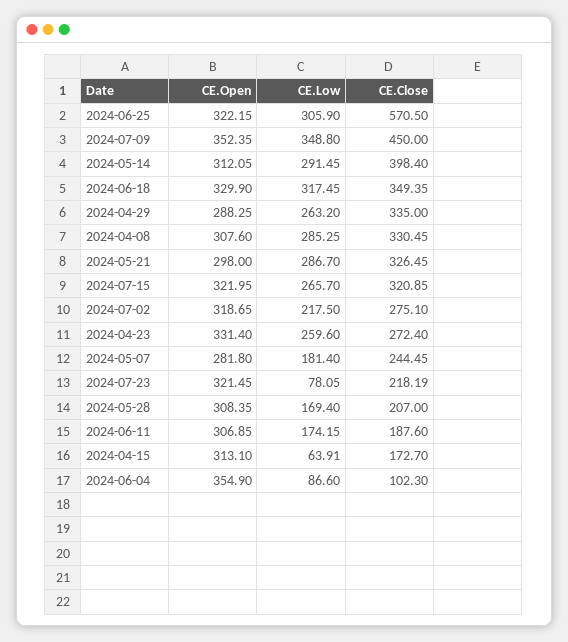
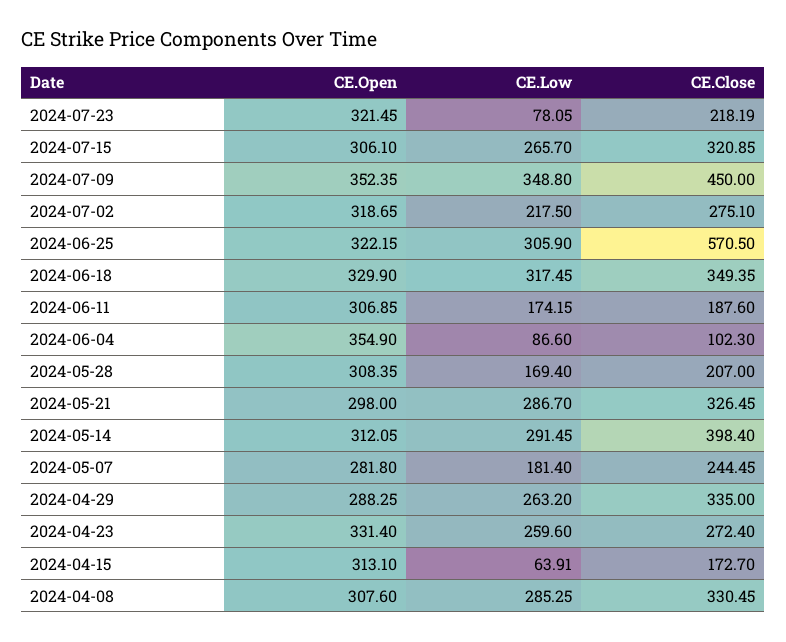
  {
    "CE.Open": {
      "2024-06-25": 322.15,
      "2024-07-09": 352.35,
      "2024-05-14": 312.05,
      "2024-06-18": 329.9,
      "2024-04-29": 288.25,
      "2024-04-08": 307.6,
      "2024-05-21": 298,
-     "2024-07-15": 321.95,
+     "2024-07-15": 306.1,
      "2024-07-02": 318.65,
      "2024-04-23": 331.4,
      "2024-05-07": 281.8,
      "2024-07-23": 321.45,
      "2024-05-28": 308.35,
      "2024-06-11": 306.85,
      "2024-04-15": 313.1,
      "2024-06-04": 354.9
    },
    "CE.Low": {
      "2024-06-25": 305.9,
      "2024-07-09": 348.8,
      "2024-05-14": 291.45,
      "2024-06-18": 317.45,
      "2024-04-29": 263.2,
      "2024-04-08": 285.25,
      "2024-05-21": 286.7,
      "2024-07-15": 265.7,
      "2024-07-02": 217.5,
      "2024-04-23": 259.6,
      "2024-05-07": 181.4,
      "2024-07-23": 78.05,
      "2024-05-28": 169.4,
      "2024-06-11": 174.15,
      "2024-04-15": 63.91,
      "2024-06-04": 86.6
    },
    "CE.Close": {
      "2024-06-25": 570.5,
      "2024-07-09": 450,
      "2024-05-14": 398.4,
      "2024-06-18": 349.35,
      "2024-04-29": 335,
      "2024-04-08": 330.45,
      "2024-05-21": 326.45,
      "2024-07-15": 320.85,
      "2024-07-02": 275.1,
      "2024-04-23": 272.4,
      "2024-05-07": 244.45,
      "2024-07-23": 218.19,
      "2024-05-28": 207,
      "2024-06-11": 187.6,
      "2024-04-15": 172.7,
      "2024-06-04": 102.3
    }
  }

